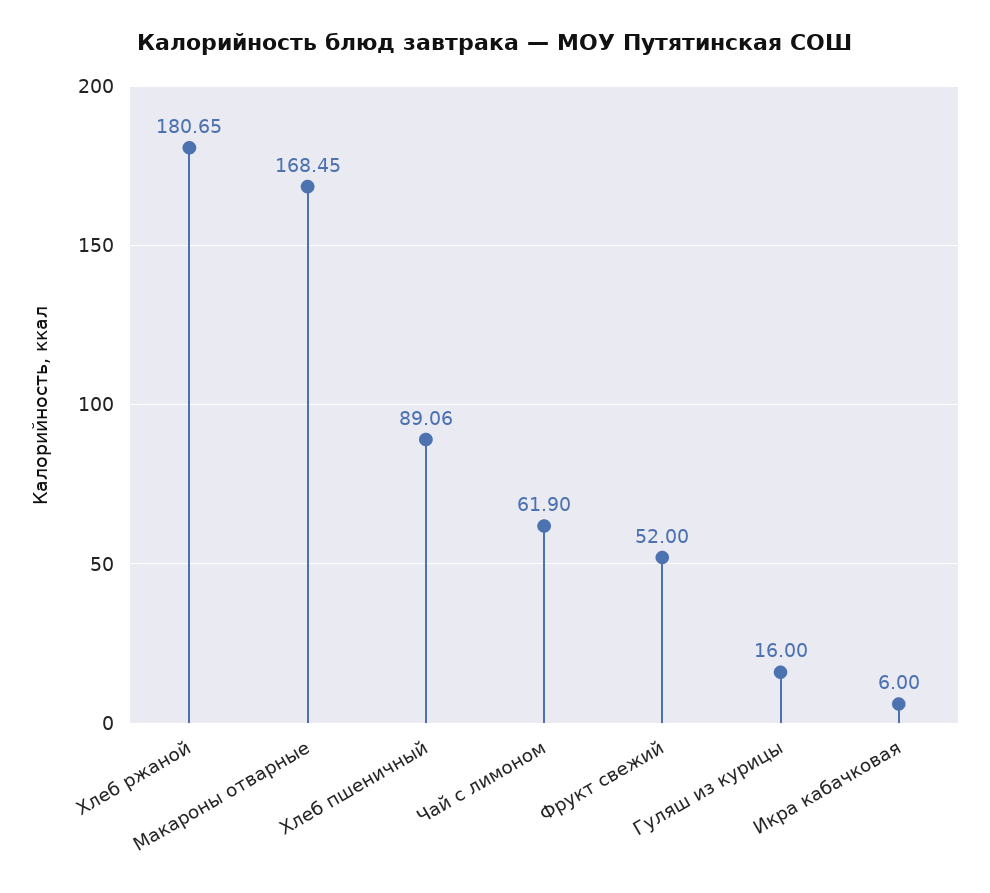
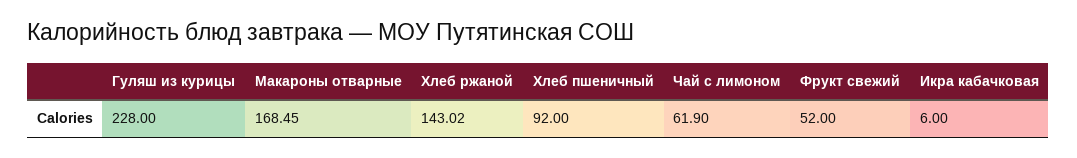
  {
-   "Хлеб ржаной": 180.65,
+   "Хлеб ржаной": 143.02,
    "Макароны отварные": 168.45,
-   "Хлеб пшеничный": 89.06,
+   "Хлеб пшеничный": 92,
    "Чай с лимоном": 61.9,
    "Фрукт свежий": 52,
-   "Гуляш из курицы": 16,
+   "Гуляш из курицы": 228,
    "Икра кабачковая": 6
  }

